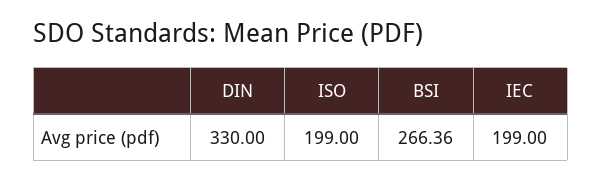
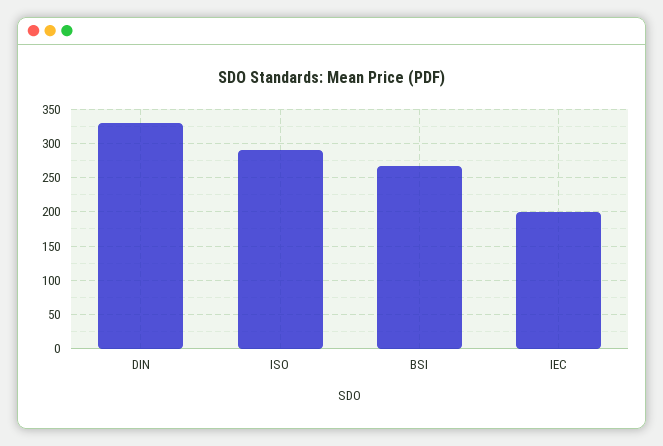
  {
    "DIN": 330,
-   "ISO": 199,
+   "ISO": 290,
    "BSI": 266.36,
    "IEC": 199
  }

